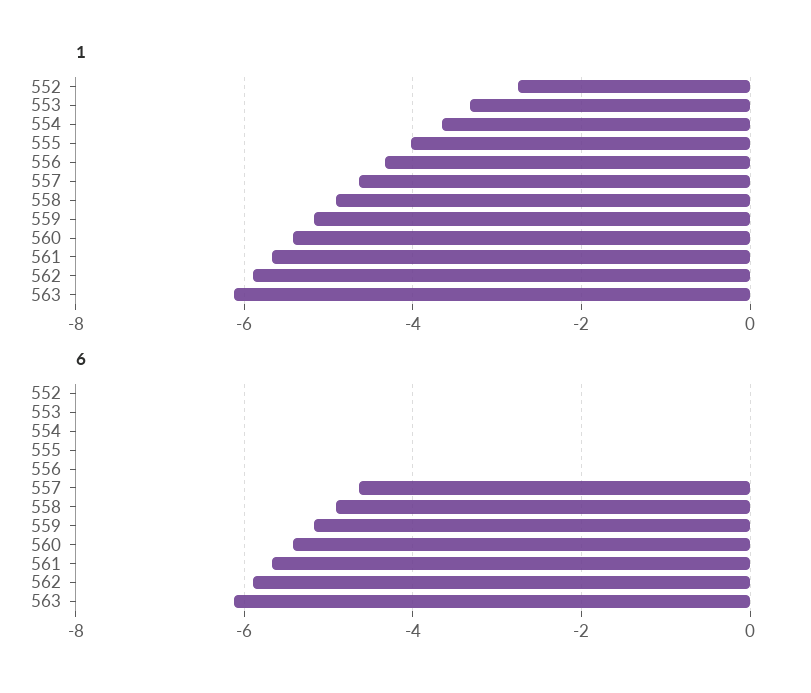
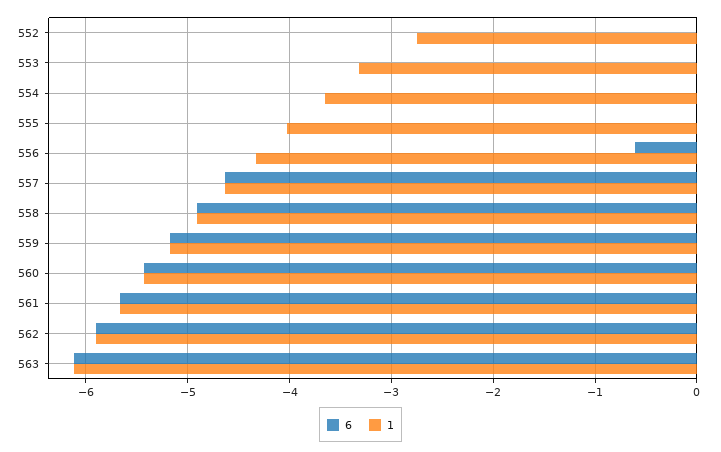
  {
    "1": {
      "552": -2.8,
      "553": -3.3,
      "554": -3.7,
      "555": -4,
      "556": -4.3,
      "557": -4.6,
      "558": -4.9,
      "559": -5.2,
      "560": -5.4,
      "561": -5.7,
      "562": -5.9,
      "563": -6.1
    },
    "6": {
      "552": 0,
      "553": 0,
      "554": 0,
      "555": 0,
-     "556": 0,
+     "556": -0.6,
      "557": -4.6,
      "558": -4.9,
      "559": -5.2,
      "560": -5.4,
      "561": -5.7,
      "562": -5.9,
      "563": -6.1
    }
  }

